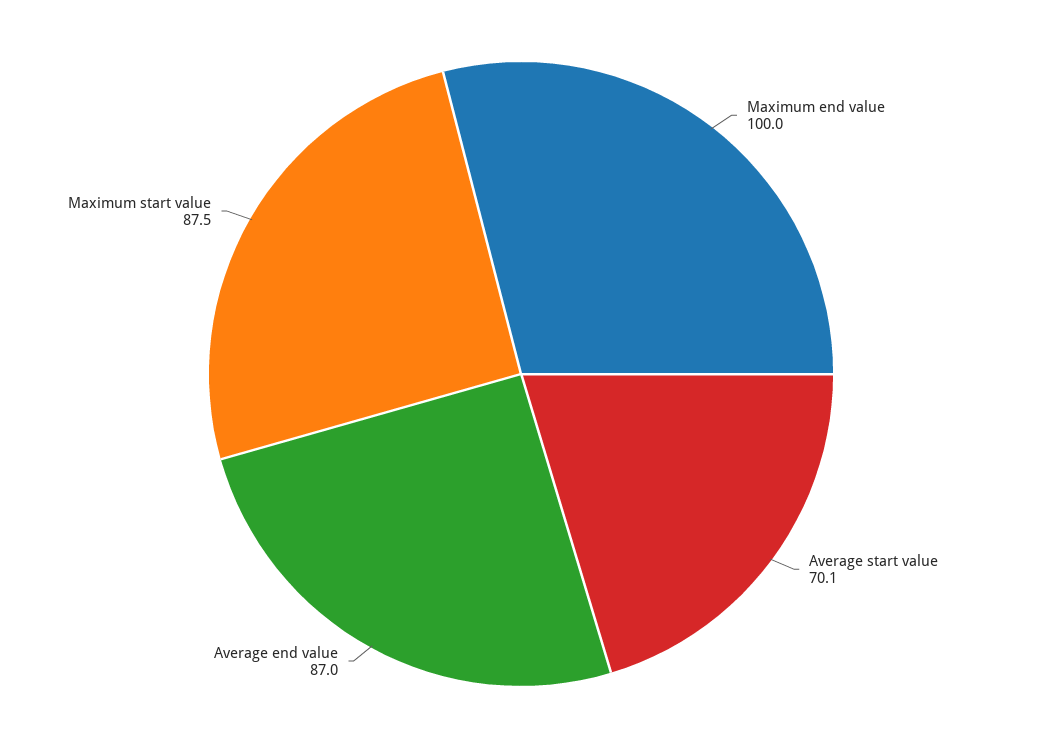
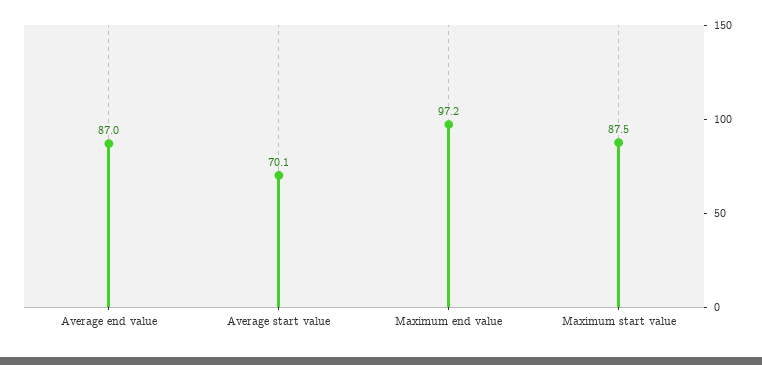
  {
-   "Maximum end value": 100,
+   "Maximum end value": 97.2,
    "Average start value": 70.1,
    "Average end value": 87,
    "Maximum start value": 87.5
  }

